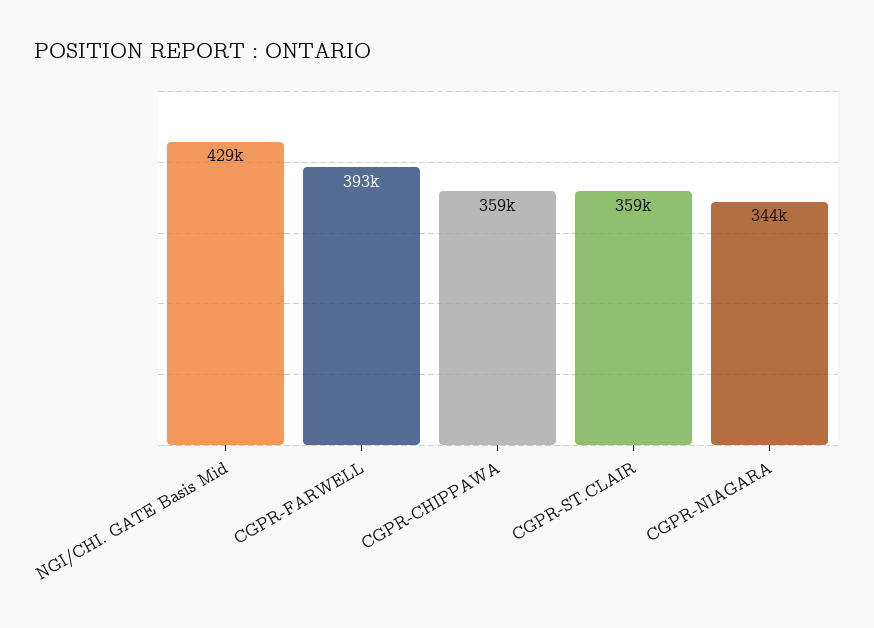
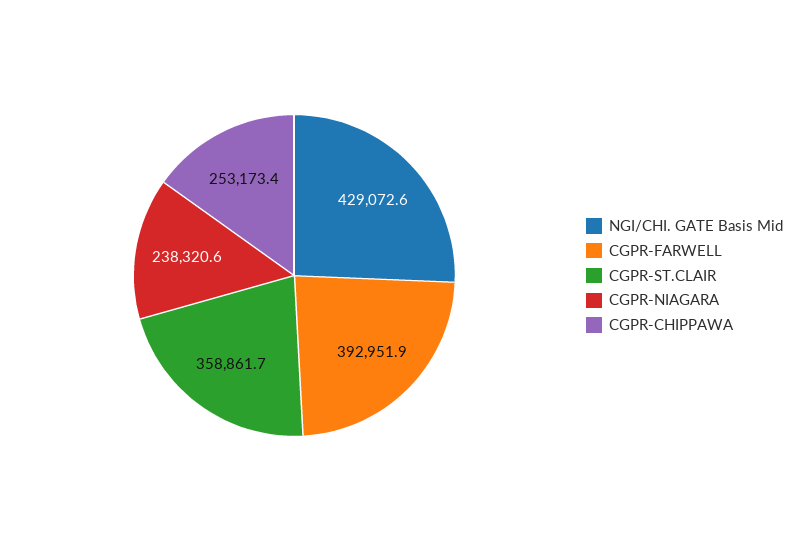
  {
    "NGI/CHI. GATE Basis Mid": 429072.6,
    "CGPR-FARWELL": 392951.9,
-   "CGPR-CHIPPAWA": 359000,
+   "CGPR-CHIPPAWA": 253173.4,
    "CGPR-ST.CLAIR": 358861.7,
-   "CGPR-NIAGARA": 344000
+   "CGPR-NIAGARA": 238320.6
  }

